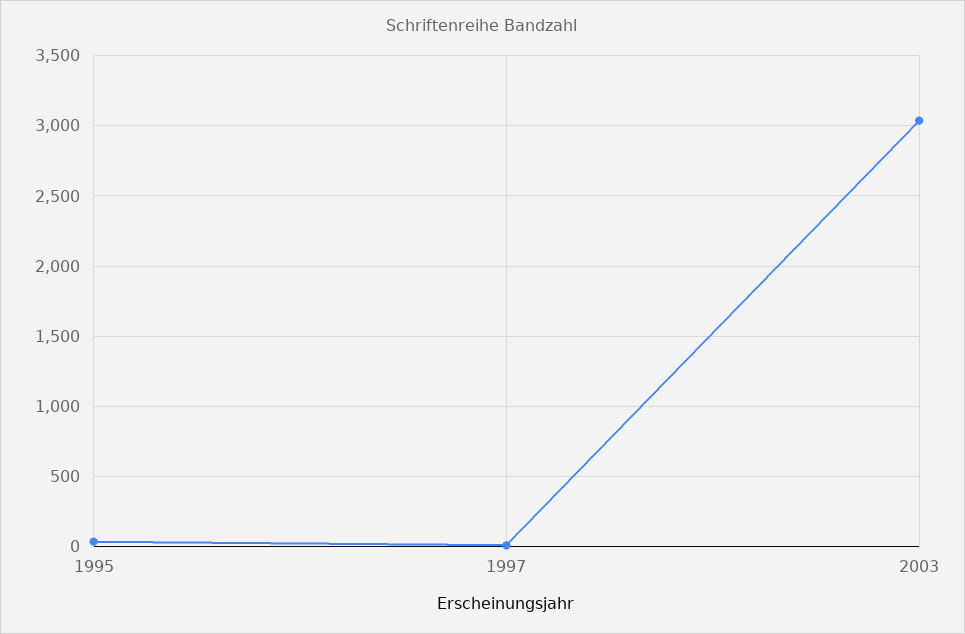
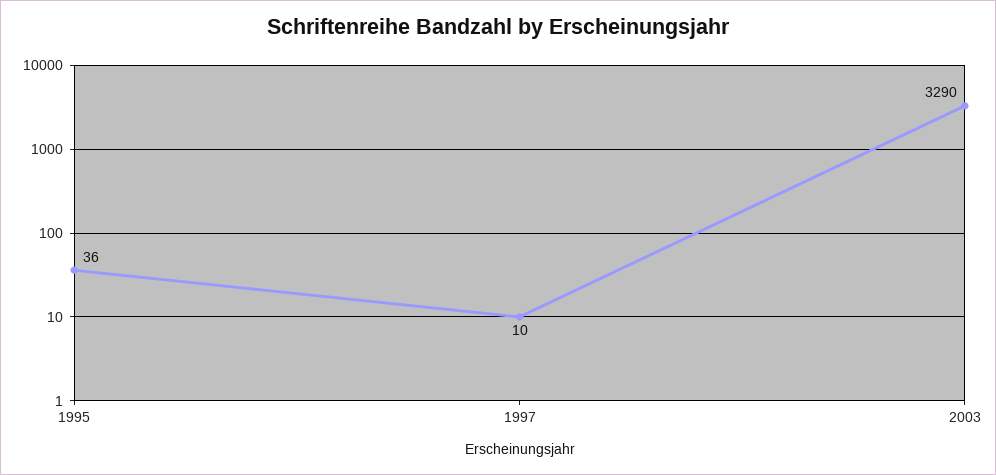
  {
    "1995": 36,
    "1997": 10,
-   "2003": 3050
+   "2003": 3290
  }

